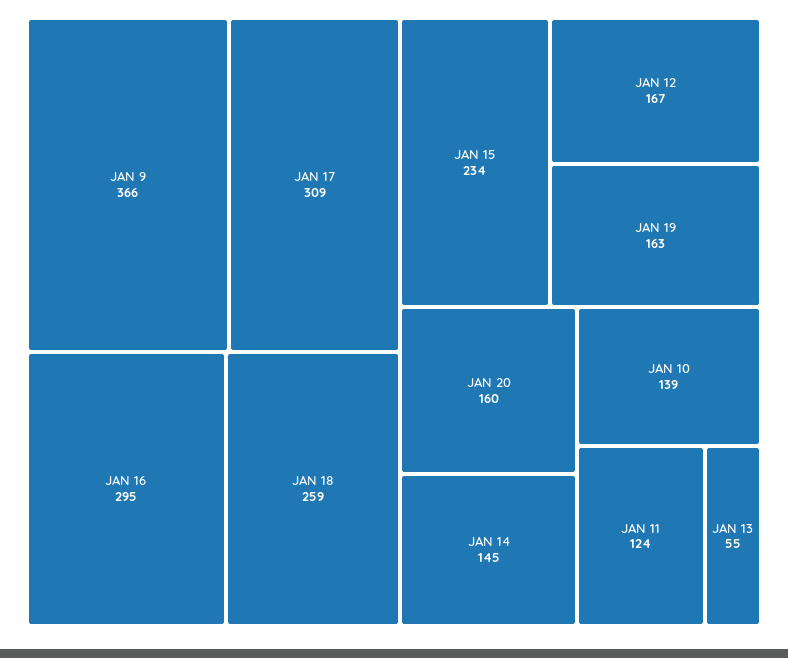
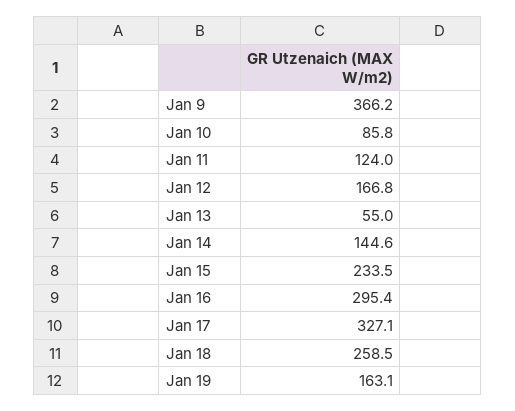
  {
    "JAN 9": 366.2,
-   "JAN 17": 309,
+   "JAN 17": 327.1,
    "JAN 16": 295.4,
    "JAN 18": 258.5,
    "JAN 15": 233.5,
    "JAN 12": 166.8,
    "JAN 19": 163.1,
-   "JAN 20": 160,
    "JAN 14": 144.6,
-   "JAN 10": 139,
+   "JAN 10": 85.8,
    "JAN 11": 124,
    "JAN 13": 55
  }

